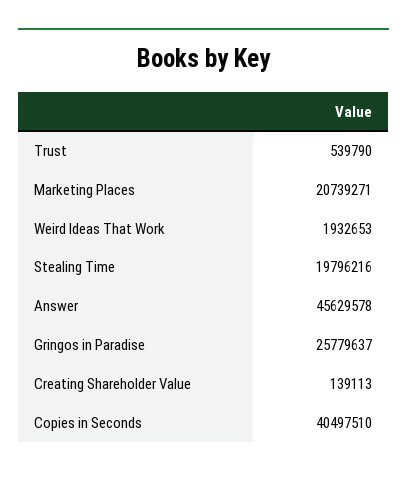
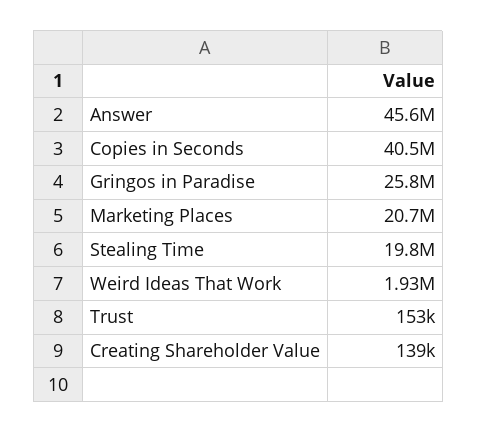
  {
-   "Trust": 539790,
+   "Trust": 153000,
    "Marketing Places": 20739271,
    "Weird Ideas That Work": 1932653,
    "Stealing Time": 19796216,
    "Answer": 45629578,
    "Gringos in Paradise": 25779637,
    "Creating Shareholder Value": 139113,
    "Copies in Seconds": 40497510
  }

